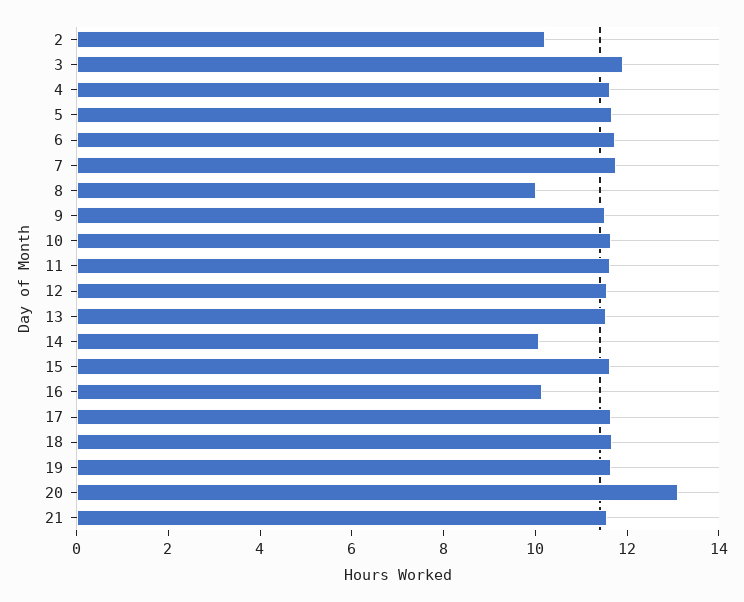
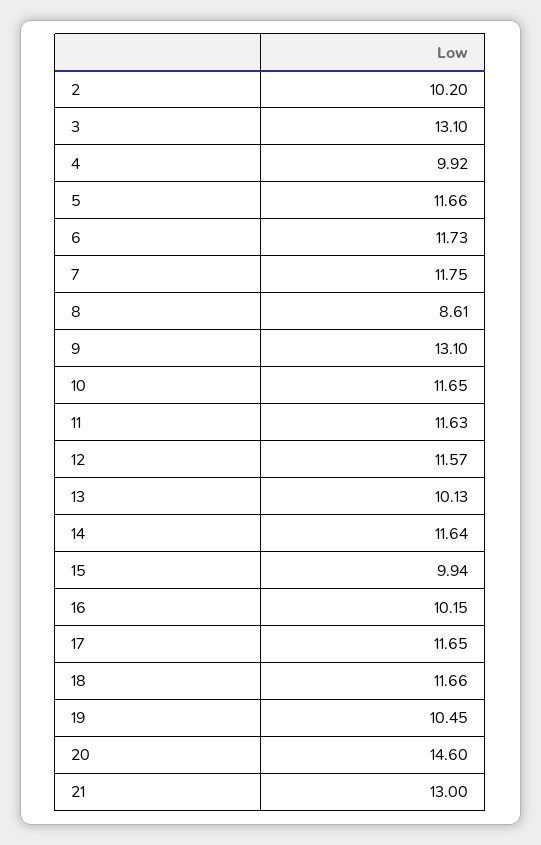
  {
    "2": 10.2,
-   "3": 12,
+   "3": 13.1,
-   "4": 11.5,
+   "4": 9.92,
    "5": 11.66,
    "6": 11.73,
    "7": 11.75,
-   "8": 10,
+   "8": 8.61,
-   "9": 11.5,
+   "9": 13.1,
    "10": 11.65,
    "11": 11.63,
    "12": 11.57,
-   "13": 11.5,
+   "13": 10.13,
-   "14": 10,
+   "14": 11.64,
-   "15": 11.5,
+   "15": 9.94,
    "16": 10.15,
    "17": 11.65,
    "18": 11.66,
-   "19": 11.5,
+   "19": 10.45,
-   "20": 13,
+   "20": 14.6,
-   "21": 11.5
+   "21": 13
  }

